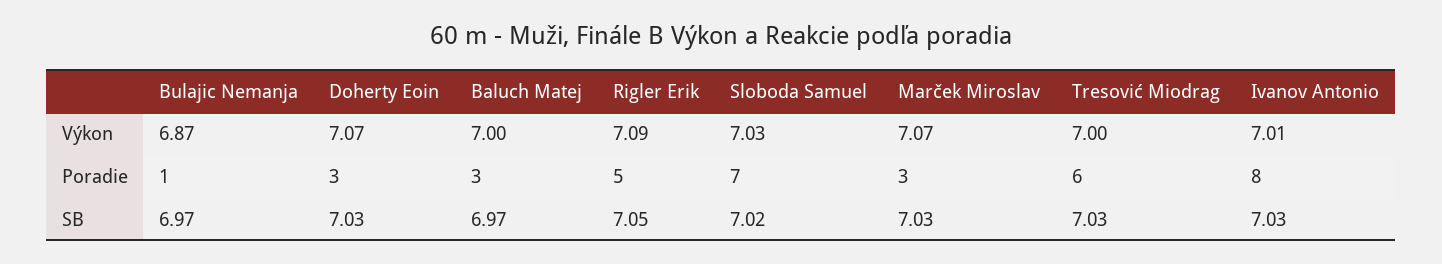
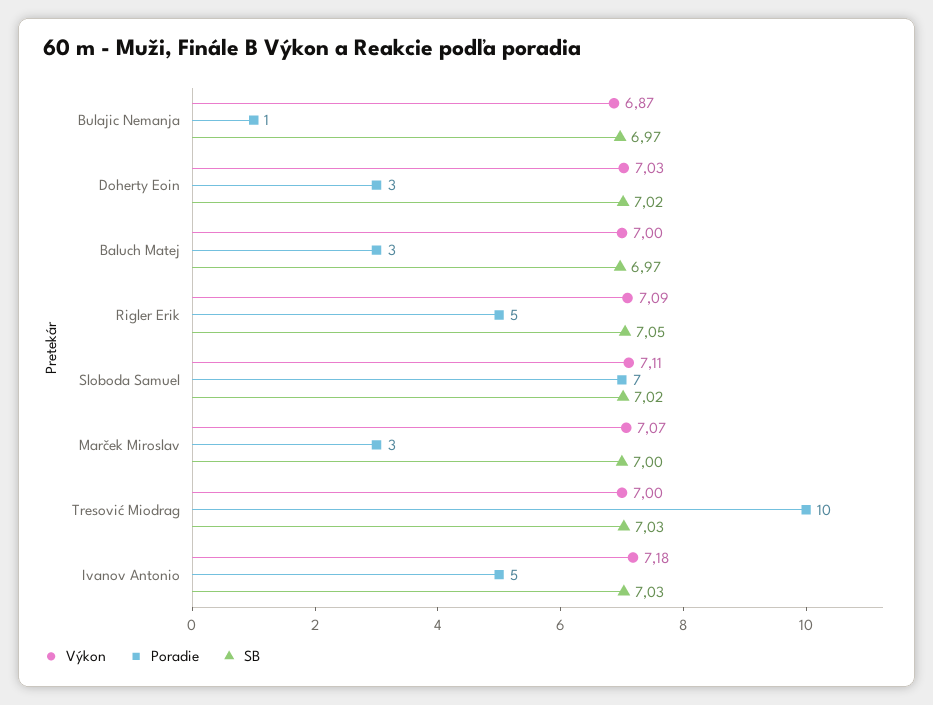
  {
    "Výkon": {
      "Bulajic Nemanja": 6.87,
-     "Doherty Eoin": 7.07,
+     "Doherty Eoin": 7.03,
      "Baluch Matej": 7,
      "Rigler Erik": 7.09,
-     "Sloboda Samuel": 7.03,
+     "Sloboda Samuel": 7.11,
      "Marček Miroslav": 7.07,
      "Tresović Miodrag": 7,
-     "Ivanov Antonio": 7.01
+     "Ivanov Antonio": 7.18
    },
    "Poradie": {
      "Bulajic Nemanja": 1,
      "Doherty Eoin": 3,
      "Baluch Matej": 3,
      "Rigler Erik": 5,
      "Sloboda Samuel": 7,
      "Marček Miroslav": 3,
-     "Tresović Miodrag": 6,
+     "Tresović Miodrag": 10,
-     "Ivanov Antonio": 8
+     "Ivanov Antonio": 5
    },
    "SB": {
      "Bulajic Nemanja": 6.97,
-     "Doherty Eoin": 7.03,
+     "Doherty Eoin": 7.02,
      "Baluch Matej": 6.97,
      "Rigler Erik": 7.05,
      "Sloboda Samuel": 7.02,
-     "Marček Miroslav": 7.03,
+     "Marček Miroslav": 7,
      "Tresović Miodrag": 7.03,
      "Ivanov Antonio": 7.03
    }
  }

